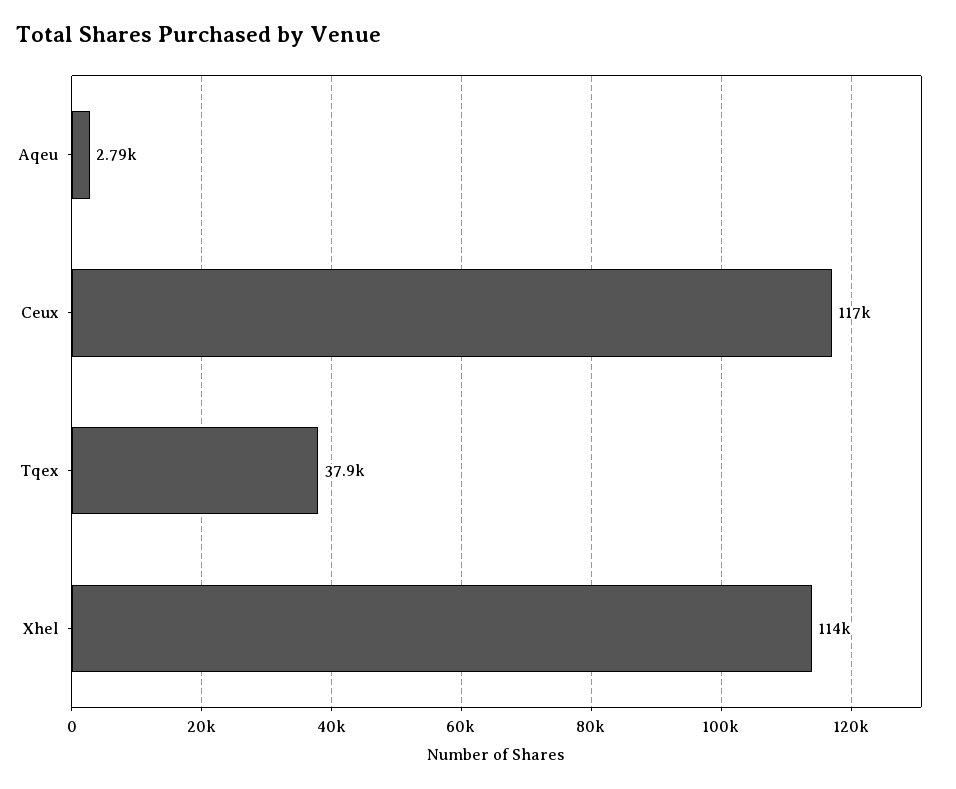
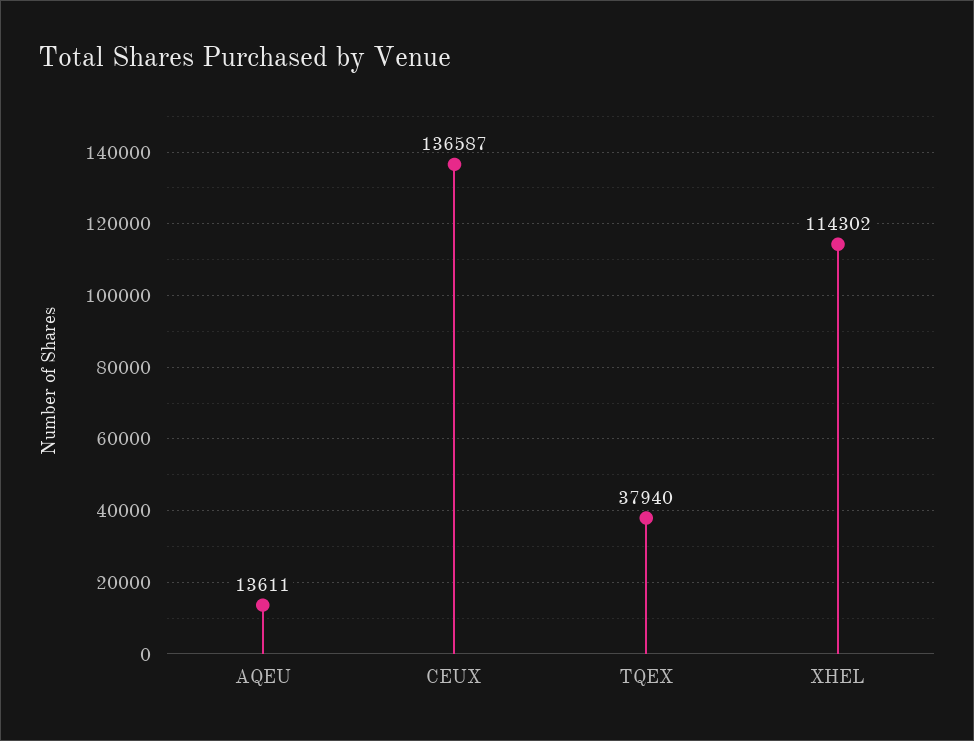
  {
-   "Aqeu": 2790,
+   "Aqeu": 13611,
-   "Ceux": 117000,
+   "Ceux": 136587,
    "Tqex": 37940,
    "Xhel": 114302
  }

